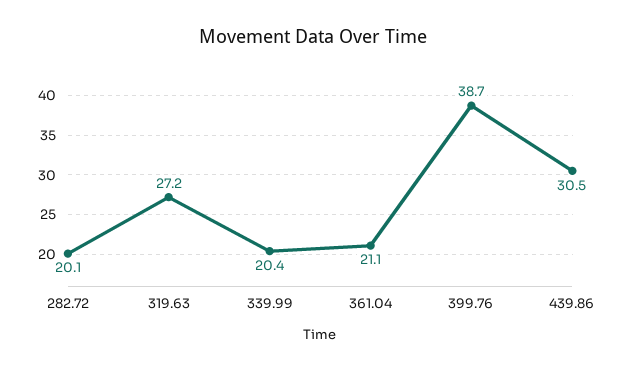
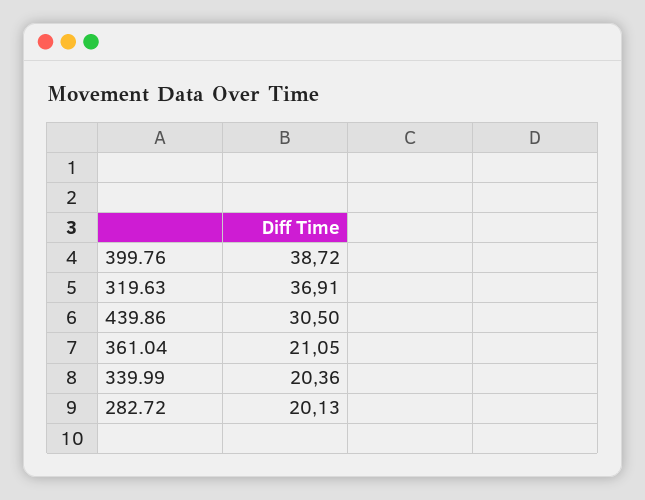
  {
    "282.72": 20.13,
-   "319.63": 27.2,
+   "319.63": 36.91,
    "339.99": 20.36,
    "361.04": 21.05,
    "399.76": 38.72,
    "439.86": 30.5
  }

